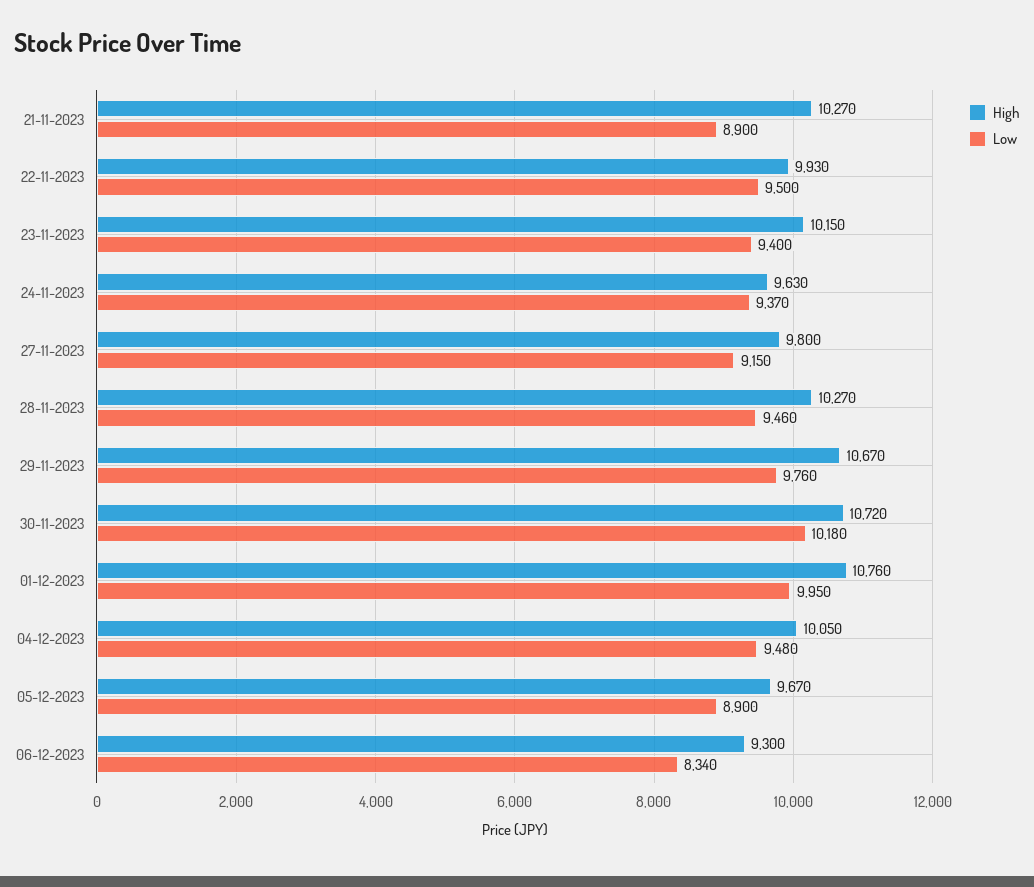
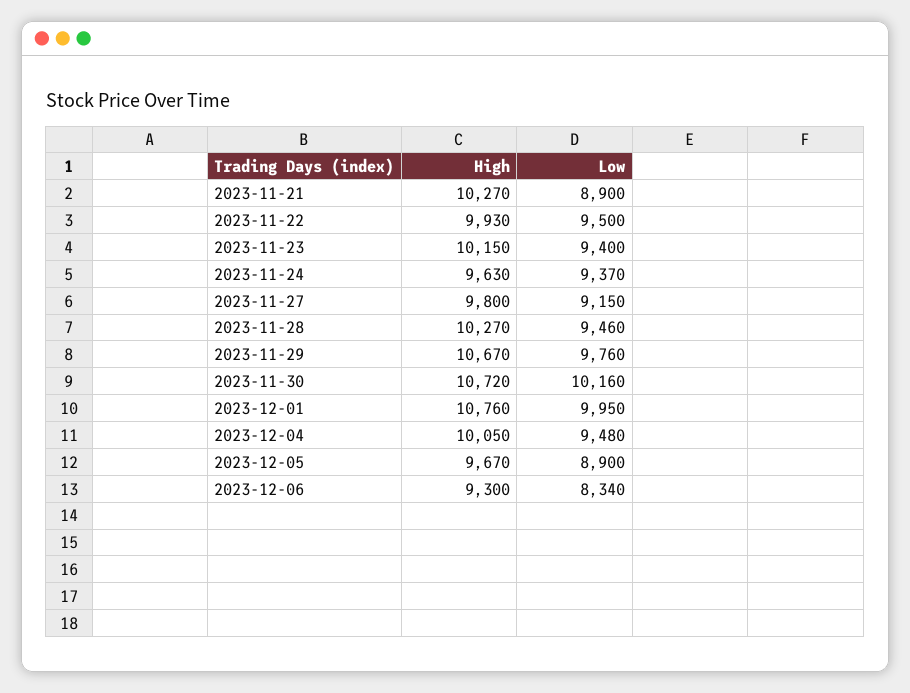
  {
    "High": {
      "21-11-2023": 10270,
      "22-11-2023": 9930,
      "23-11-2023": 10150,
      "24-11-2023": 9630,
      "27-11-2023": 9800,
      "28-11-2023": 10270,
      "29-11-2023": 10670,
      "30-11-2023": 10720,
      "01-12-2023": 10760,
      "04-12-2023": 10050,
      "05-12-2023": 9670,
      "06-12-2023": 9300
    },
    "Low": {
      "21-11-2023": 8900,
      "22-11-2023": 9500,
      "23-11-2023": 9400,
      "24-11-2023": 9370,
      "27-11-2023": 9150,
      "28-11-2023": 9460,
      "29-11-2023": 9760,
-     "30-11-2023": 10180,
+     "30-11-2023": 10160,
      "01-12-2023": 9950,
      "04-12-2023": 9480,
      "05-12-2023": 8900,
      "06-12-2023": 8340
    }
  }

